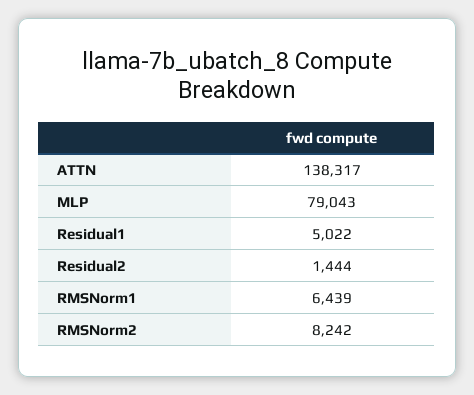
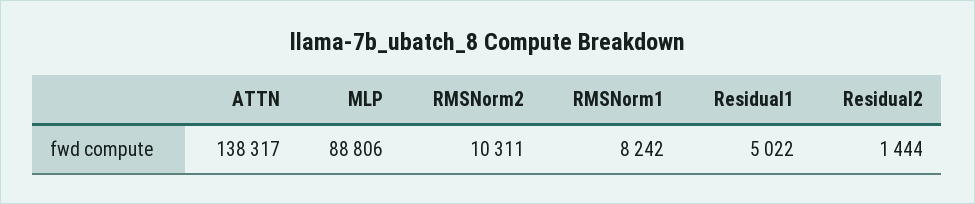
  {
    "ATTN": 138317,
-   "MLP": 79043,
+   "MLP": 88806,
    "Residual1": 5022,
    "Residual2": 1444,
-   "RMSNorm1": 6439,
+   "RMSNorm1": 8242,
-   "RMSNorm2": 8242
+   "RMSNorm2": 10311
  }

